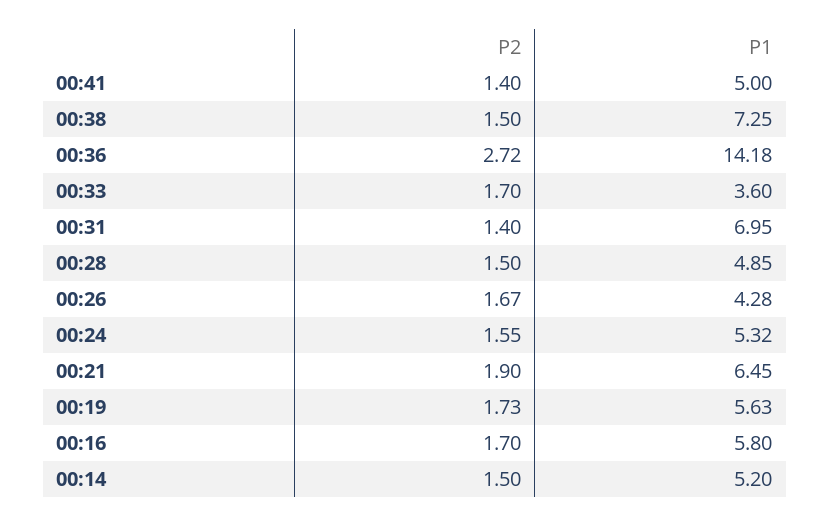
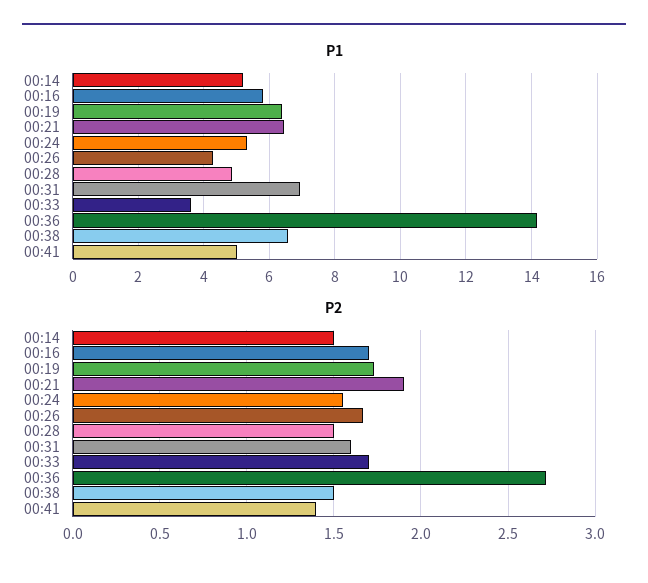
  {
    "P2": {
      "00:41": 1.4,
      "00:38": 1.5,
      "00:36": 2.72,
      "00:33": 1.7,
-     "00:31": 1.4,
+     "00:31": 1.6,
      "00:28": 1.5,
      "00:26": 1.67,
      "00:24": 1.55,
      "00:21": 1.9,
      "00:19": 1.73,
      "00:16": 1.7,
      "00:14": 1.5
    },
    "P1": {
      "00:41": 5,
-     "00:38": 7.25,
+     "00:38": 6.6,
      "00:36": 14.18,
      "00:33": 3.6,
      "00:31": 6.95,
      "00:28": 4.85,
      "00:26": 4.28,
      "00:24": 5.32,
      "00:21": 6.45,
-     "00:19": 5.63,
+     "00:19": 6.4,
      "00:16": 5.8,
      "00:14": 5.2
    }
  }

